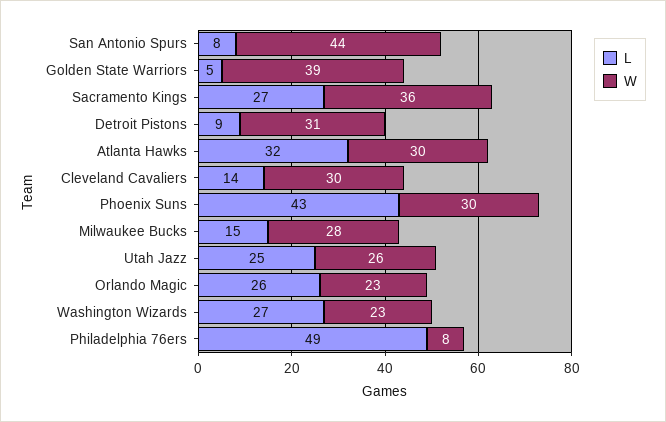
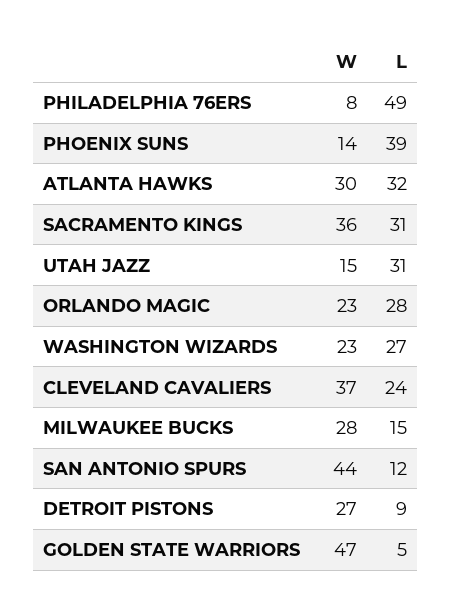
  {
    "L": {
-     "San Antonio Spurs": 8,
+     "San Antonio Spurs": 12,
      "Golden State Warriors": 5,
-     "Sacramento Kings": 27,
+     "Sacramento Kings": 31,
      "Detroit Pistons": 9,
      "Atlanta Hawks": 32,
-     "Cleveland Cavaliers": 14,
+     "Cleveland Cavaliers": 24,
-     "Phoenix Suns": 43,
+     "Phoenix Suns": 39,
      "Milwaukee Bucks": 15,
-     "Utah Jazz": 25,
+     "Utah Jazz": 31,
-     "Orlando Magic": 26,
+     "Orlando Magic": 28,
      "Washington Wizards": 27,
      "Philadelphia 76ers": 49
    },
    "W": {
      "San Antonio Spurs": 44,
-     "Golden State Warriors": 39,
+     "Golden State Warriors": 47,
      "Sacramento Kings": 36,
-     "Detroit Pistons": 31,
+     "Detroit Pistons": 27,
      "Atlanta Hawks": 30,
-     "Cleveland Cavaliers": 30,
+     "Cleveland Cavaliers": 37,
-     "Phoenix Suns": 30,
+     "Phoenix Suns": 14,
      "Milwaukee Bucks": 28,
-     "Utah Jazz": 26,
+     "Utah Jazz": 15,
      "Orlando Magic": 23,
      "Washington Wizards": 23,
      "Philadelphia 76ers": 8
    }
  }

